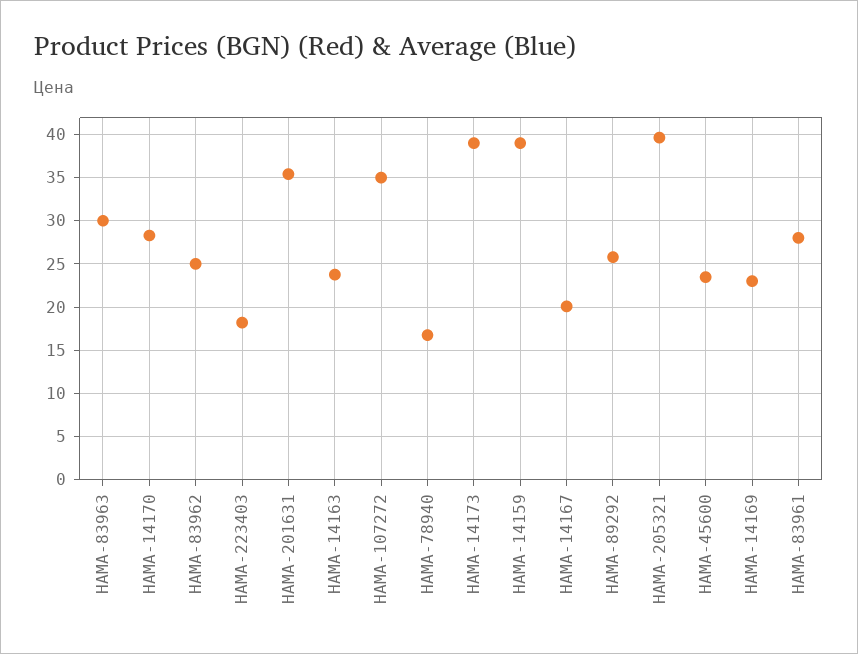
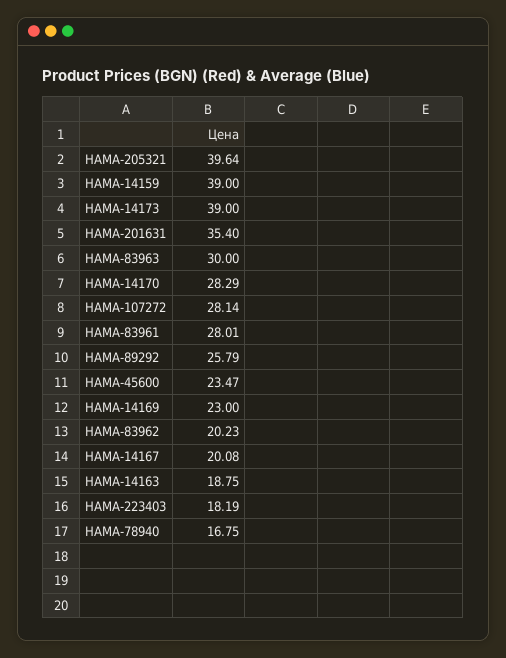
  {
    "HAMA-83963": 30,
    "HAMA-14170": 28.29,
-   "HAMA-83962": 25,
+   "HAMA-83962": 20.23,
    "HAMA-223403": 18.19,
    "HAMA-201631": 35.4,
-   "HAMA-14163": 24,
+   "HAMA-14163": 18.75,
-   "HAMA-107272": 35,
+   "HAMA-107272": 28.14,
    "HAMA-78940": 16.75,
    "HAMA-14173": 39,
    "HAMA-14159": 39,
    "HAMA-14167": 20.08,
    "HAMA-89292": 25.79,
    "HAMA-205321": 39.64,
    "HAMA-45600": 23.47,
    "HAMA-14169": 23,
    "HAMA-83961": 28.01
  }

